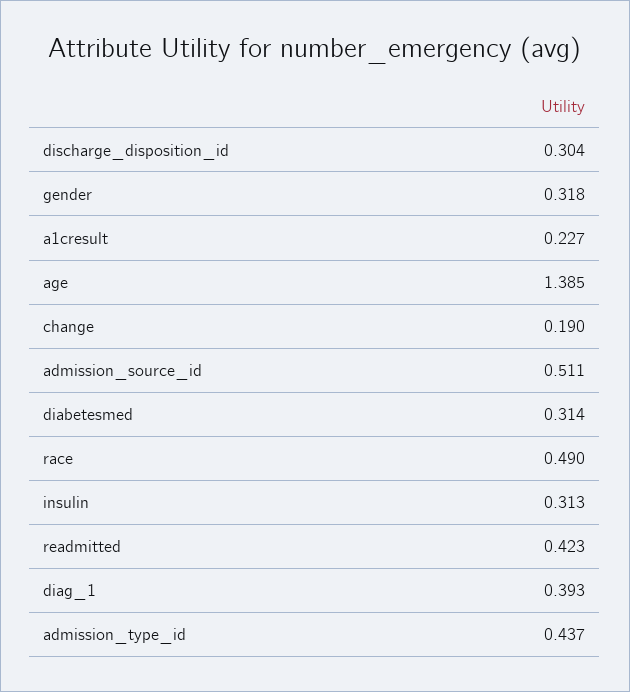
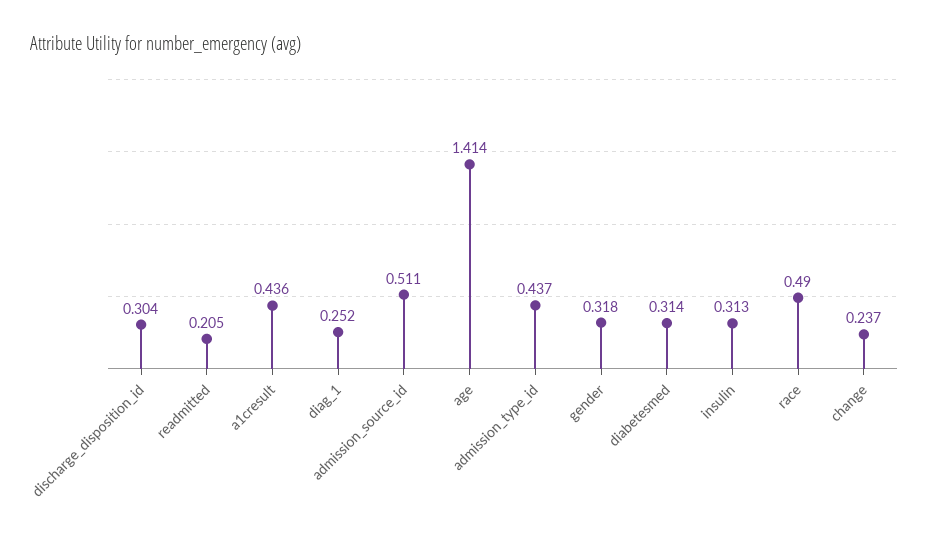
  {
    "discharge_disposition_id": 0.304,
    "gender": 0.318,
-   "a1cresult": 0.227,
+   "a1cresult": 0.436,
-   "age": 1.385,
+   "age": 1.414,
-   "change": 0.19,
+   "change": 0.237,
    "admission_source_id": 0.511,
    "diabetesmed": 0.314,
    "race": 0.49,
    "insulin": 0.313,
-   "readmitted": 0.423,
+   "readmitted": 0.205,
-   "diag_1": 0.393,
+   "diag_1": 0.252,
    "admission_type_id": 0.437
  }

